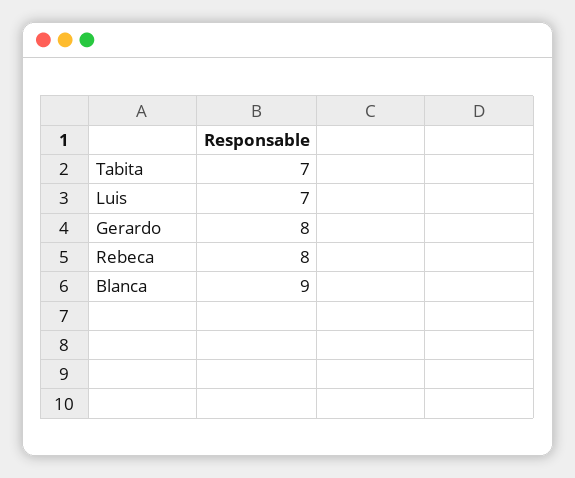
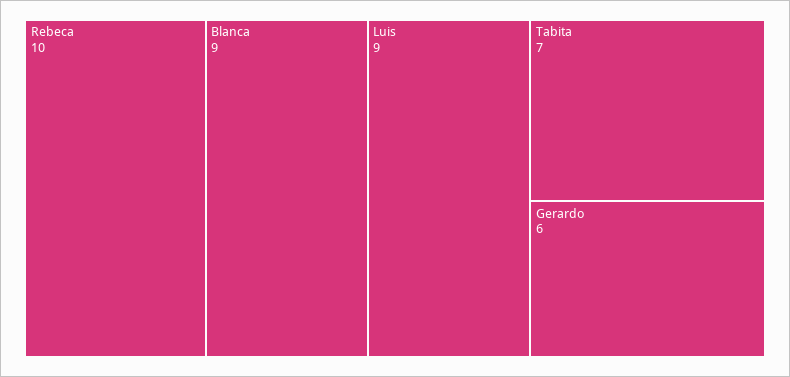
  {
    "Tabita": 7,
-   "Luis": 7,
+   "Luis": 9,
-   "Gerardo": 8,
+   "Gerardo": 6,
-   "Rebeca": 8,
+   "Rebeca": 10,
    "Blanca": 9
  }

